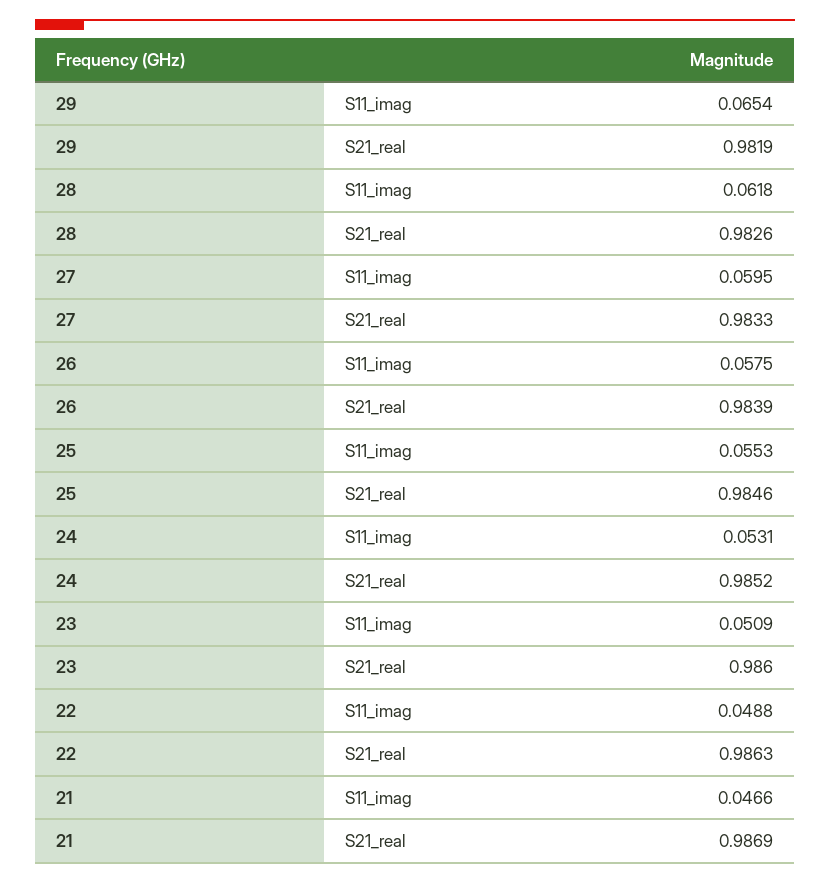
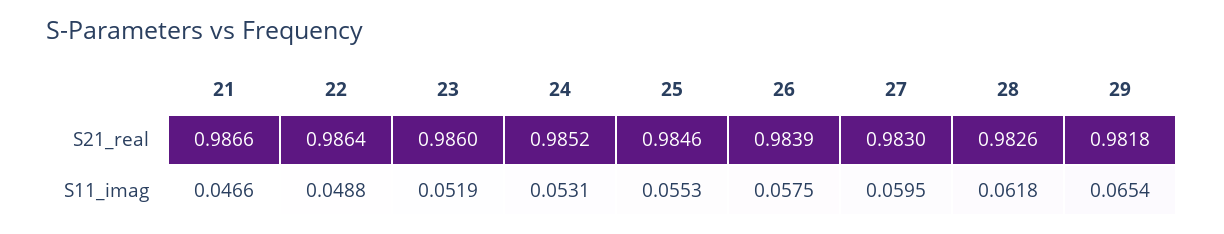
  {
    "29": {
      "S11_imag": 0.0654,
-     "S21_real": 0.9819
+     "S21_real": 0.9818
    },
    "28": {
      "S11_imag": 0.0618,
      "S21_real": 0.9826
    },
    "27": {
      "S11_imag": 0.0595,
-     "S21_real": 0.9833
+     "S21_real": 0.983
    },
    "26": {
      "S11_imag": 0.0575,
      "S21_real": 0.9839
    },
    "25": {
      "S11_imag": 0.0553,
      "S21_real": 0.9846
    },
    "24": {
      "S11_imag": 0.0531,
      "S21_real": 0.9852
    },
    "23": {
-     "S11_imag": 0.0509,
+     "S11_imag": 0.0519,
      "S21_real": 0.986
    },
    "22": {
      "S11_imag": 0.0488,
-     "S21_real": 0.9863
+     "S21_real": 0.9864
    },
    "21": {
      "S11_imag": 0.0466,
-     "S21_real": 0.9869
+     "S21_real": 0.9866
    }
  }

